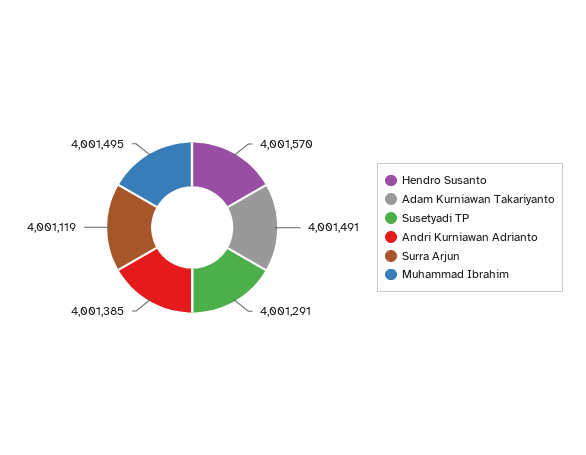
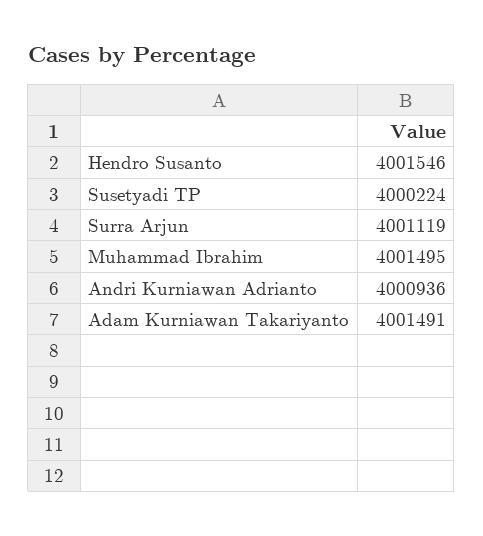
  {
-   "Hendro Susanto": 4001570,
+   "Hendro Susanto": 4001546,
    "Adam Kurniawan Takariyanto": 4001491,
-   "Susetyadi TP": 4001291,
+   "Susetyadi TP": 4000224,
-   "Andri Kurniawan Adrianto": 4001385,
+   "Andri Kurniawan Adrianto": 4000936,
    "Surra Arjun": 4001119,
    "Muhammad Ibrahim": 4001495
  }

